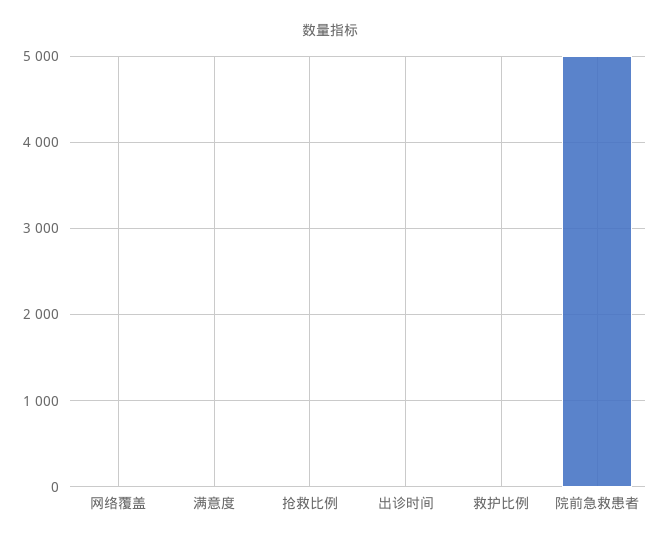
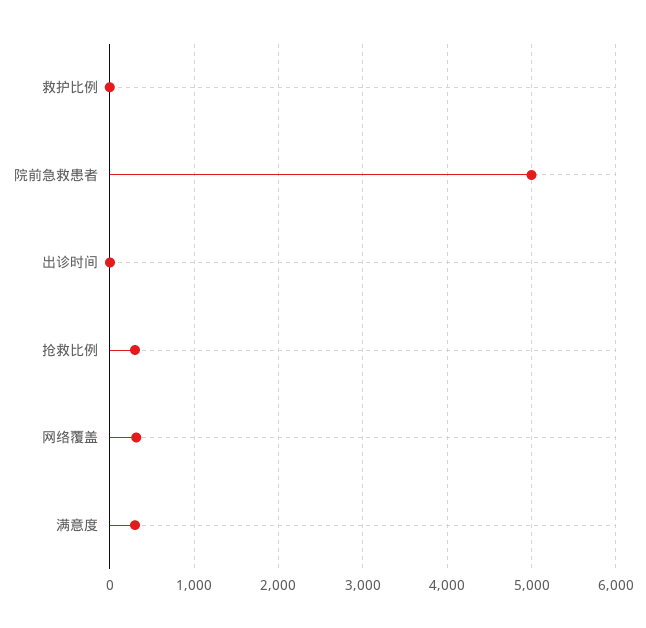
  {
-   "网络覆盖": 0,
+   "网络覆盖": 300,
-   "满意度": 0,
+   "满意度": 300,
-   "抢救比例": 0,
+   "抢救比例": 300,
    "出诊时间": 0,
    "救护比例": 0,
    "院前急救患者": 5000
  }

